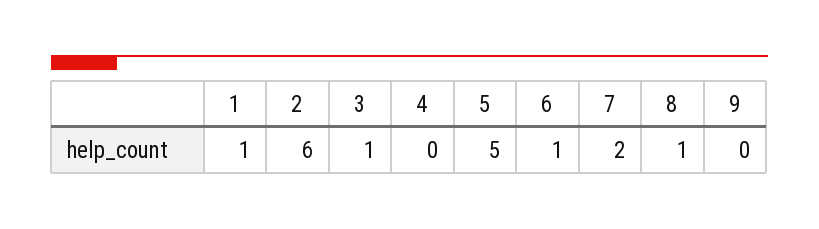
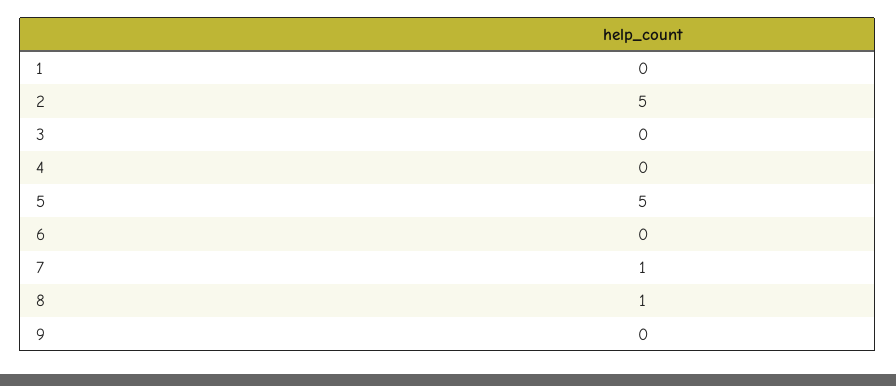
  {
-   "1": 1,
+   "1": 0,
-   "2": 6,
+   "2": 5,
-   "3": 1,
+   "3": 0,
    "4": 0,
    "5": 5,
-   "6": 1,
+   "6": 0,
-   "7": 2,
+   "7": 1,
    "8": 1,
    "9": 0
  }

